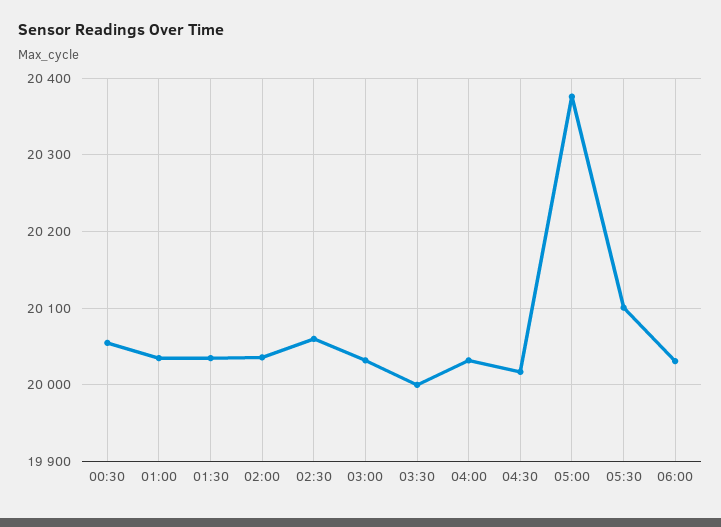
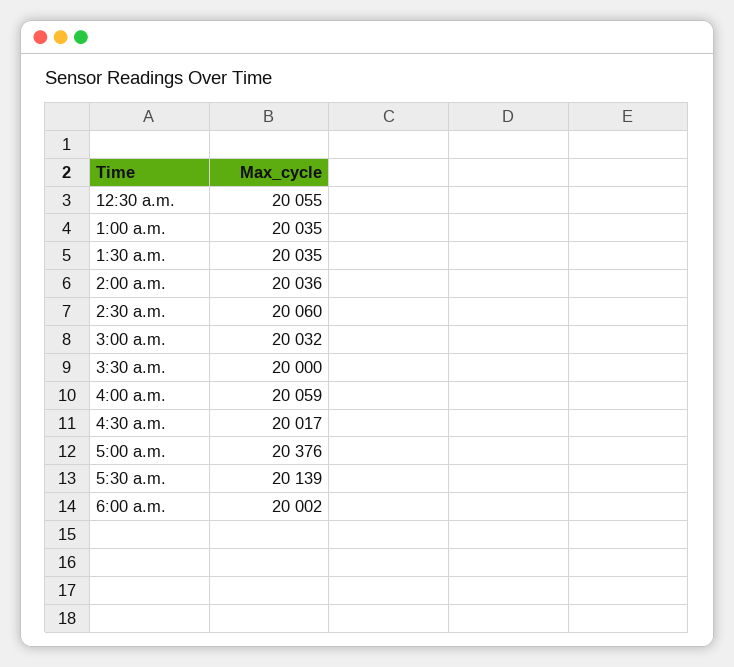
  {
    "00:30": 20055,
    "01:00": 20035,
    "01:30": 20035,
    "02:00": 20036,
    "02:30": 20060,
    "03:00": 20032,
    "03:30": 20000,
-   "04:00": 20030,
+   "04:00": 20059,
    "04:30": 20017,
    "05:00": 20376,
-   "05:30": 20100,
+   "05:30": 20139,
-   "06:00": 20030
+   "06:00": 20002
  }

